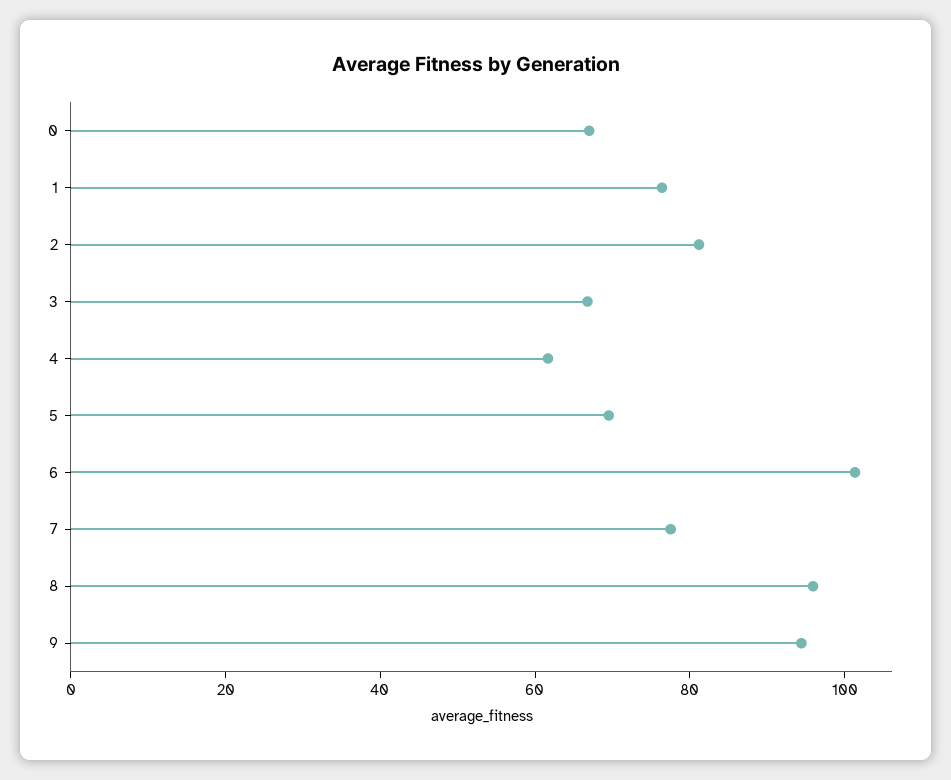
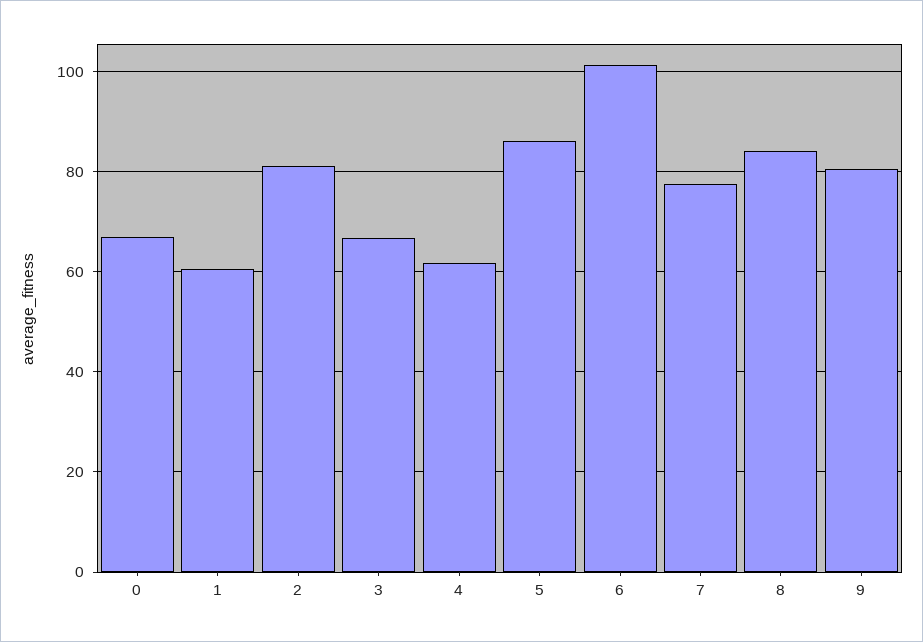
  {
    "0": 68,
-   "1": 75,
+   "1": 60,
    "2": 82,
    "3": 66,
    "4": 62,
-   "5": 70,
+   "5": 86,
    "6": 102,
    "7": 78,
-   "8": 95,
+   "8": 84,
-   "9": 95
+   "9": 80
  }

